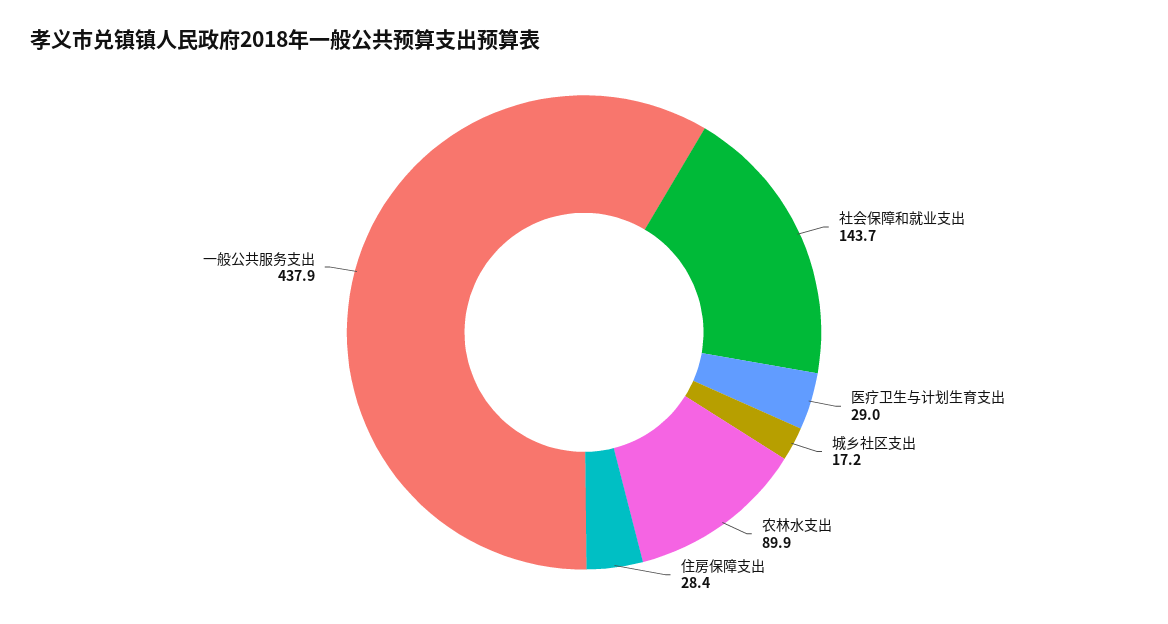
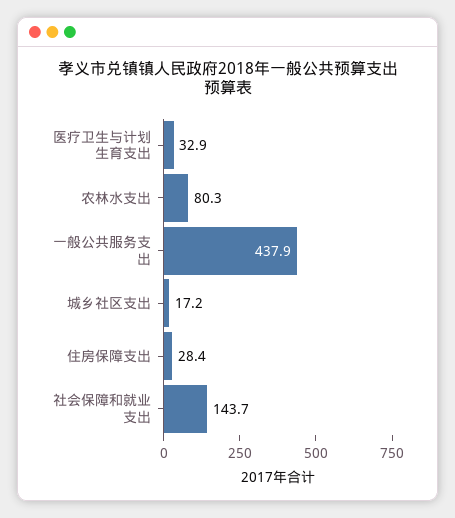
  {
    "社会保障和就业支出": 143.7,
-   "医疗卫生与计划生育支出": 29,
+   "医疗卫生与计划生育支出": 32.9,
    "城乡社区支出": 17.2,
-   "农林水支出": 89.9,
+   "农林水支出": 80.3,
    "住房保障支出": 28.4,
    "一般公共服务支出": 437.9
  }

